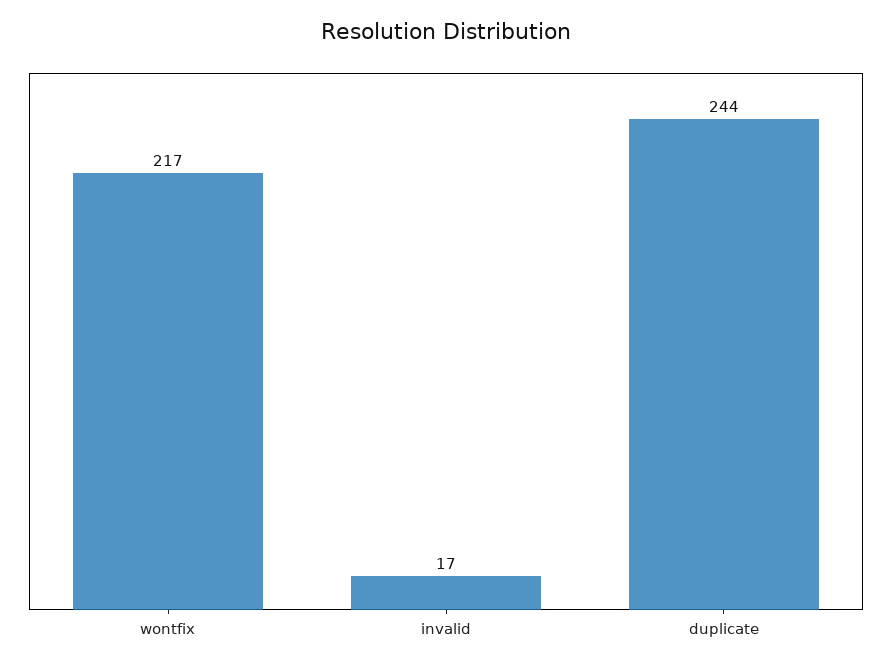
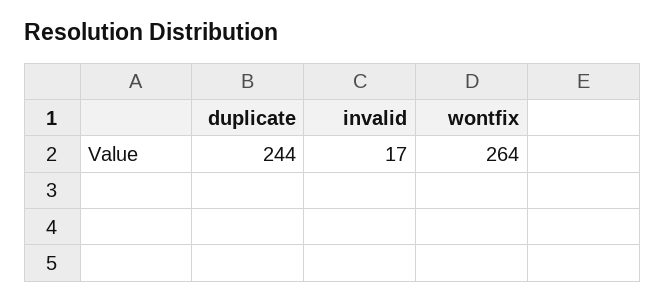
  {
-   "wontfix": 217,
+   "wontfix": 264,
    "invalid": 17,
    "duplicate": 244
  }

